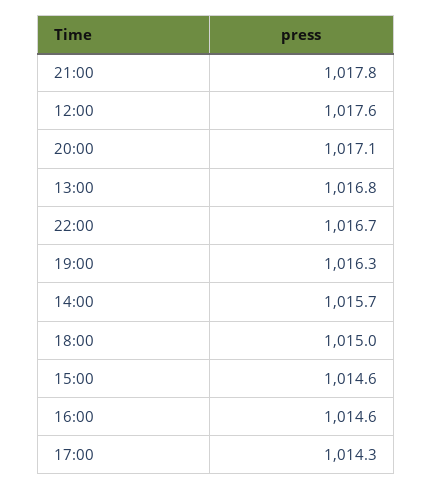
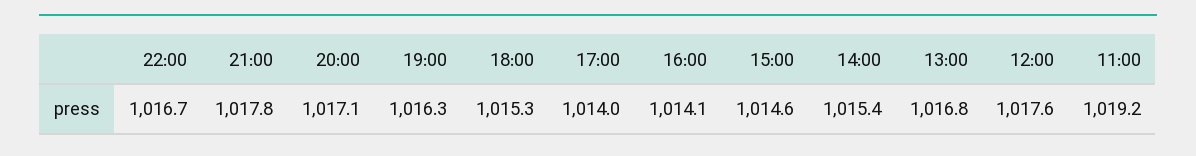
  {
    "21:00": 1017.8,
    "12:00": 1017.6,
    "20:00": 1017.1,
    "13:00": 1016.8,
    "22:00": 1016.7,
    "19:00": 1016.3,
-   "14:00": 1015.7,
+   "14:00": 1015.4,
-   "18:00": 1015,
+   "18:00": 1015.3,
    "15:00": 1014.6,
-   "16:00": 1014.6,
+   "16:00": 1014.1,
-   "17:00": 1014.3
+   "17:00": 1014,
+   "11:00": 1019.2
  }

